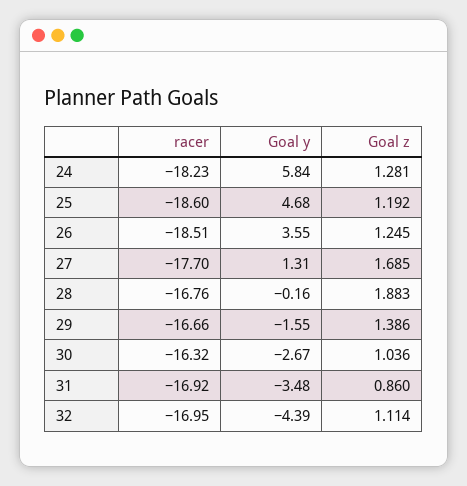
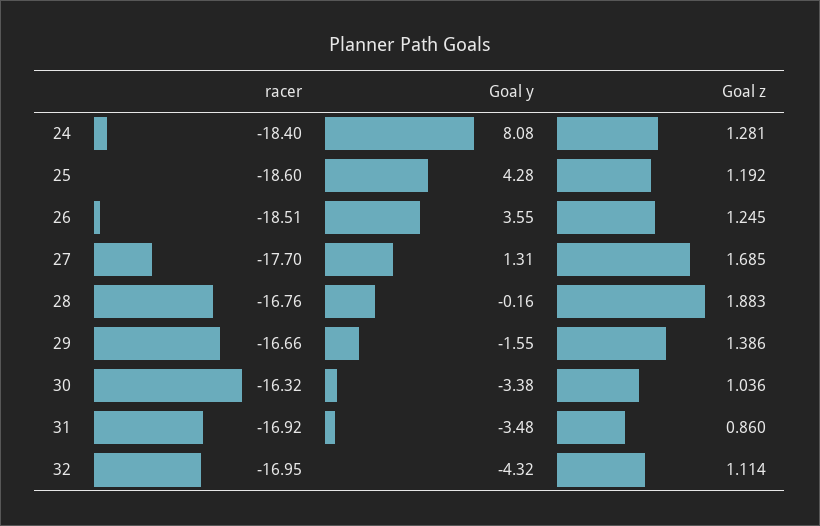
  {
    "racer": {
-     "24": -18.23,
+     "24": -18.4,
      "25": -18.6,
      "26": -18.51,
      "27": -17.7,
      "28": -16.76,
      "29": -16.66,
      "30": -16.32,
      "31": -16.92,
      "32": -16.95
    },
    "Goal y": {
-     "24": 5.84,
+     "24": 8.08,
-     "25": 4.68,
+     "25": 4.28,
      "26": 3.55,
      "27": 1.31,
      "28": -0.16,
      "29": -1.55,
-     "30": -2.67,
+     "30": -3.38,
      "31": -3.48,
-     "32": -4.39
+     "32": -4.32
    },
    "Goal z": {
      "24": 1.281,
      "25": 1.192,
      "26": 1.245,
      "27": 1.685,
      "28": 1.883,
      "29": 1.386,
      "30": 1.036,
      "31": 0.86,
      "32": 1.114
    }
  }

